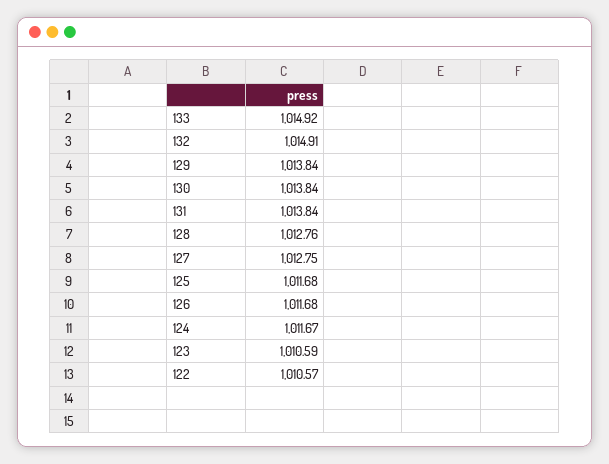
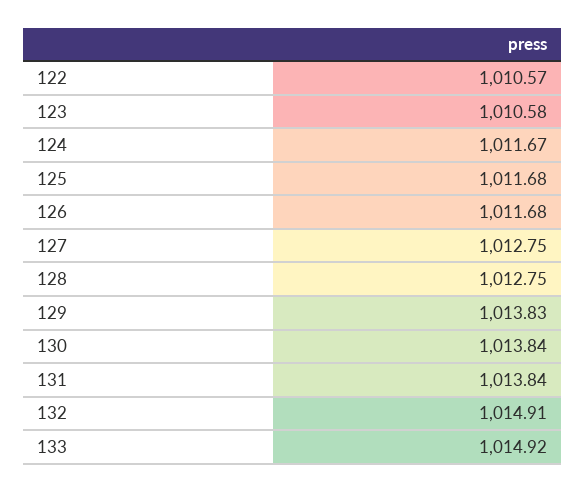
  {
    "133": 1014.92,
    "132": 1014.91,
-   "129": 1013.84,
+   "129": 1013.83,
    "130": 1013.84,
    "131": 1013.84,
-   "128": 1012.76,
+   "128": 1012.75,
    "127": 1012.75,
    "125": 1011.68,
    "126": 1011.68,
    "124": 1011.67,
-   "123": 1010.59,
+   "123": 1010.58,
    "122": 1010.57
  }

